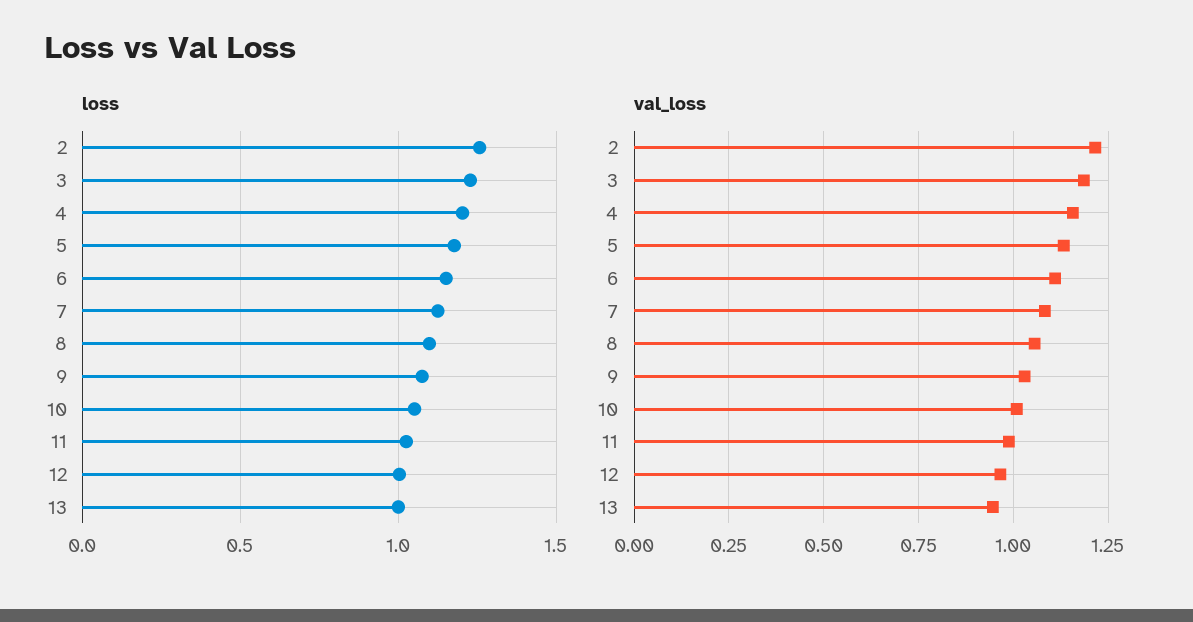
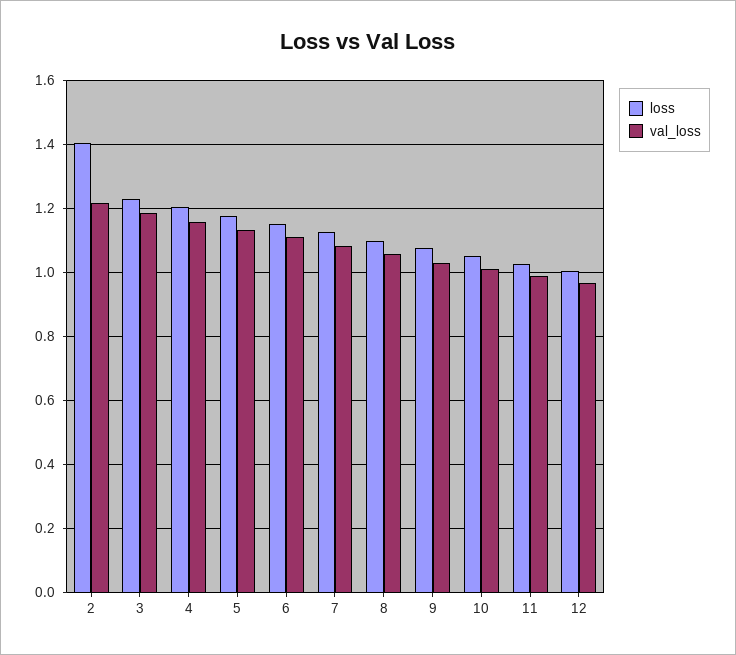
  {
    "loss": {
-     "2": 1.25,
+     "2": 1.4,
      "3": 1.22,
      "4": 1.2,
      "5": 1.18,
      "6": 1.16,
      "7": 1.12,
      "8": 1.1,
      "9": 1.08,
      "10": 1.06,
      "11": 1.02,
-     "12": 1,
+     "12": 1
-     "13": 1
    },
    "val_loss": {
      "2": 1.22,
      "3": 1.18,
      "4": 1.16,
      "5": 1.14,
      "6": 1.12,
      "7": 1.08,
      "8": 1.06,
      "9": 1.04,
      "10": 1,
      "11": 0.98,
-     "12": 0.96,
+     "12": 0.96
-     "13": 0.95
    }
  }

